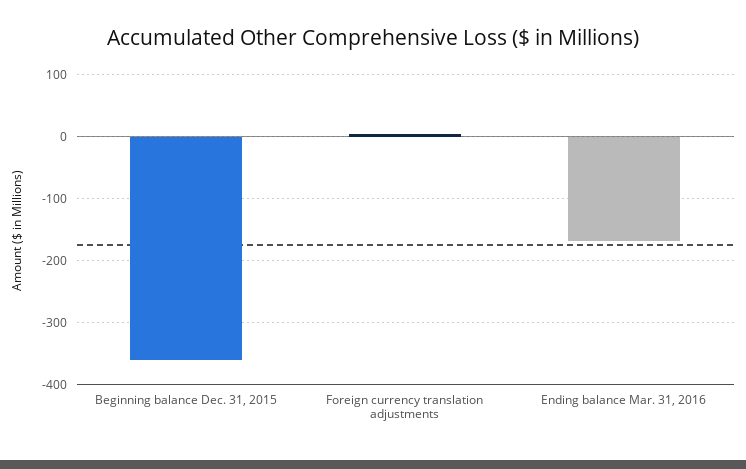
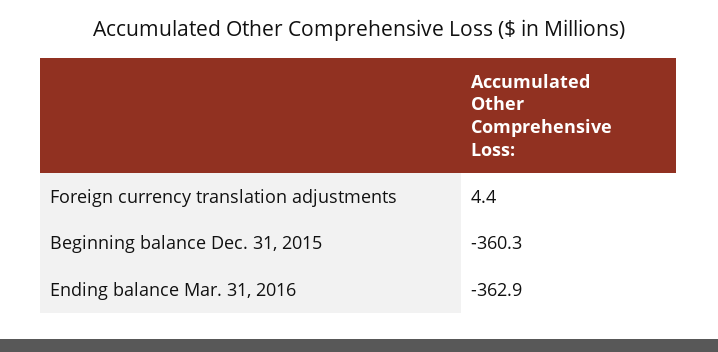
  {
    "Beginning balance Dec. 31, 2015": -360.3,
    "Foreign currency translation adjustments": 4.4,
-   "Ending balance Mar. 31, 2016": -170
+   "Ending balance Mar. 31, 2016": -362.9
  }

